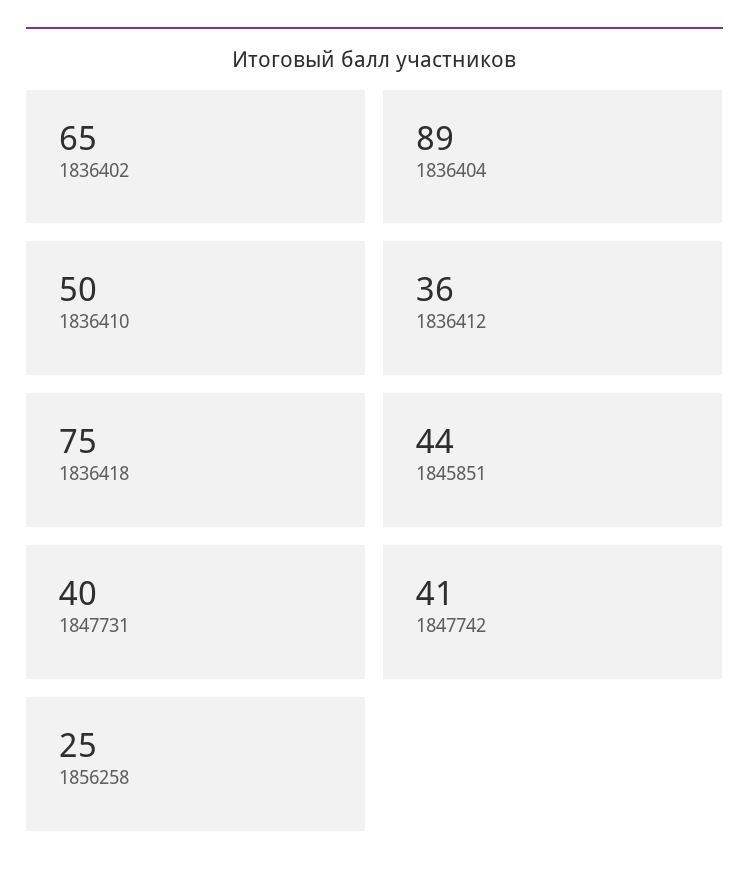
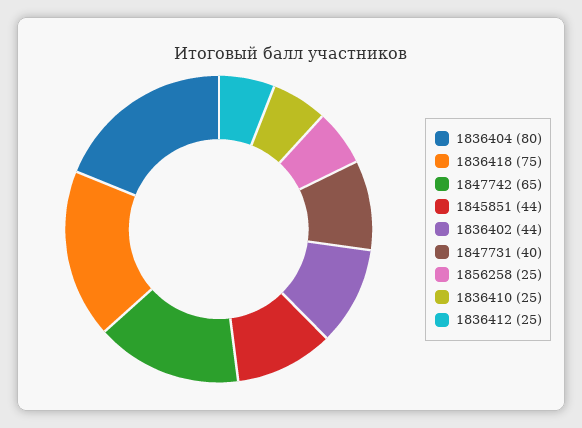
  {
-   "1836402": 65,
+   "1836402": 44,
-   "1836404": 89,
+   "1836404": 80,
-   "1836410": 50,
+   "1836410": 25,
-   "1836412": 36,
+   "1836412": 25,
    "1836418": 75,
    "1845851": 44,
    "1847731": 40,
-   "1847742": 41,
+   "1847742": 65,
    "1856258": 25
  }

